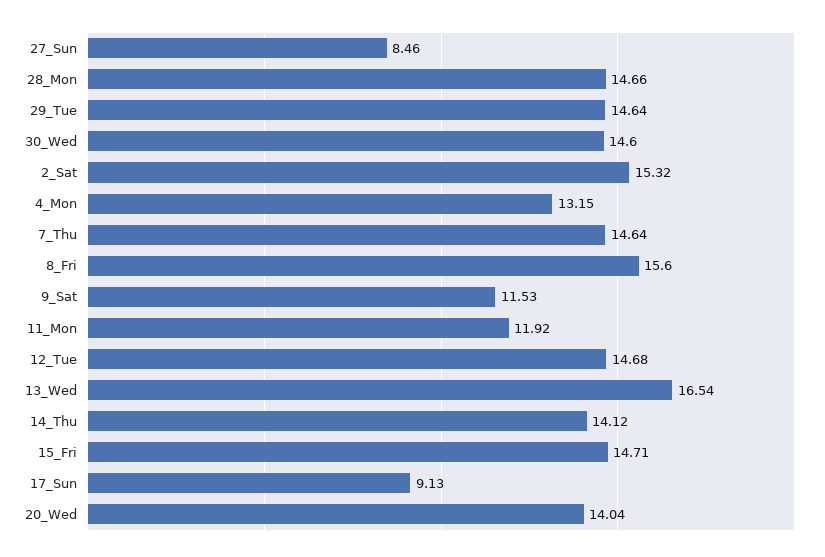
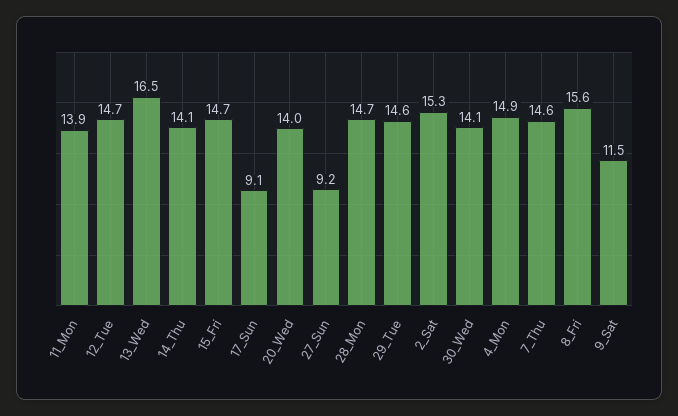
  {
-   "27_Sun": 8.46,
+   "27_Sun": 9.2,
    "28_Mon": 14.66,
    "29_Tue": 14.64,
-   "30_Wed": 14.6,
+   "30_Wed": 14.1,
    "2_Sat": 15.32,
-   "4_Mon": 13.15,
+   "4_Mon": 14.9,
    "7_Thu": 14.64,
    "8_Fri": 15.6,
    "9_Sat": 11.53,
-   "11_Mon": 11.92,
+   "11_Mon": 13.9,
    "12_Tue": 14.68,
    "13_Wed": 16.54,
    "14_Thu": 14.12,
    "15_Fri": 14.71,
    "17_Sun": 9.13,
    "20_Wed": 14.04
  }

